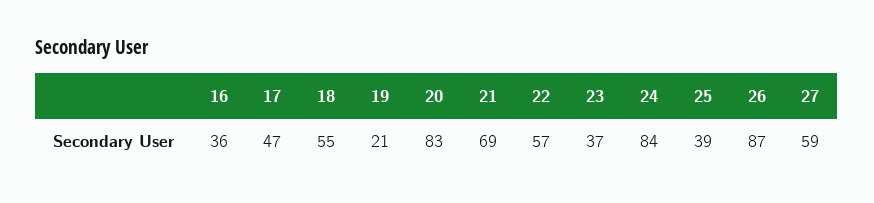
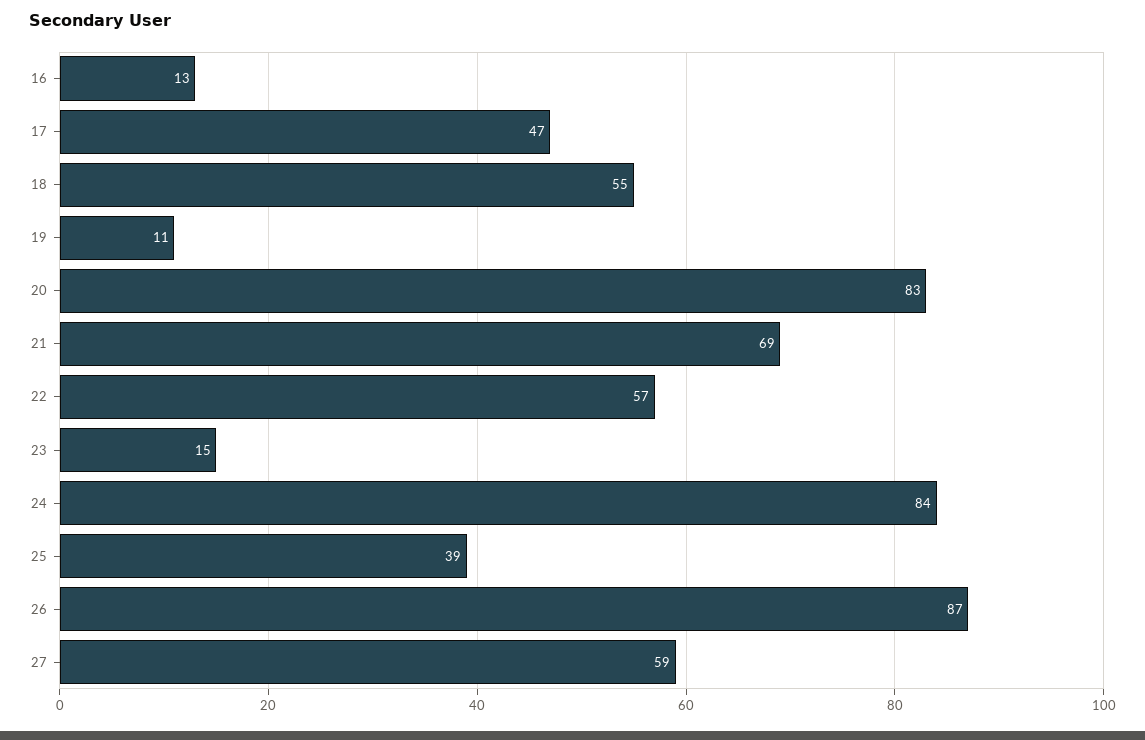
  {
-   "16": 36,
+   "16": 13,
    "17": 47,
    "18": 55,
-   "19": 21,
+   "19": 11,
    "20": 83,
    "21": 69,
    "22": 57,
-   "23": 37,
+   "23": 15,
    "24": 84,
    "25": 39,
    "26": 87,
    "27": 59
  }

